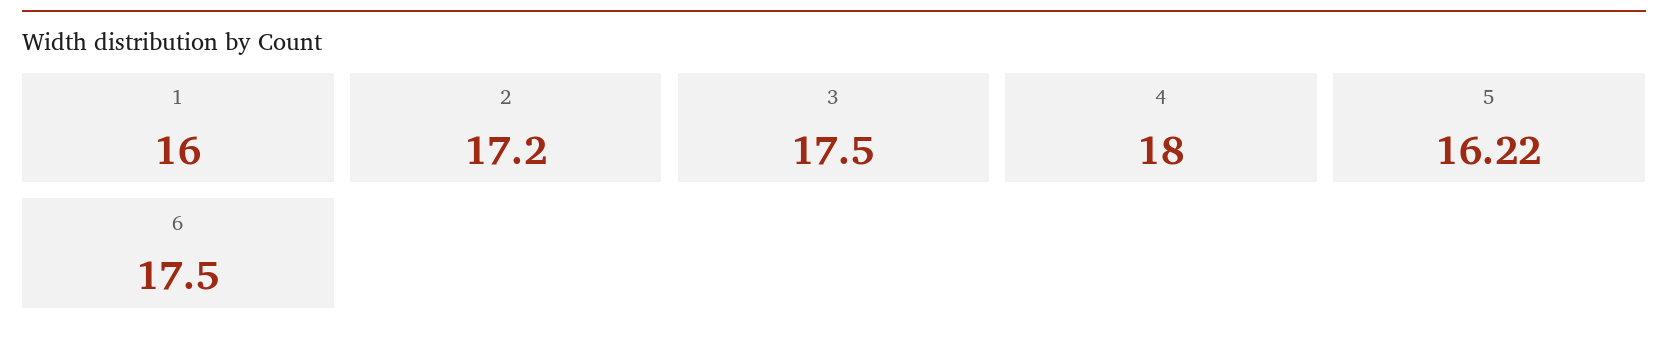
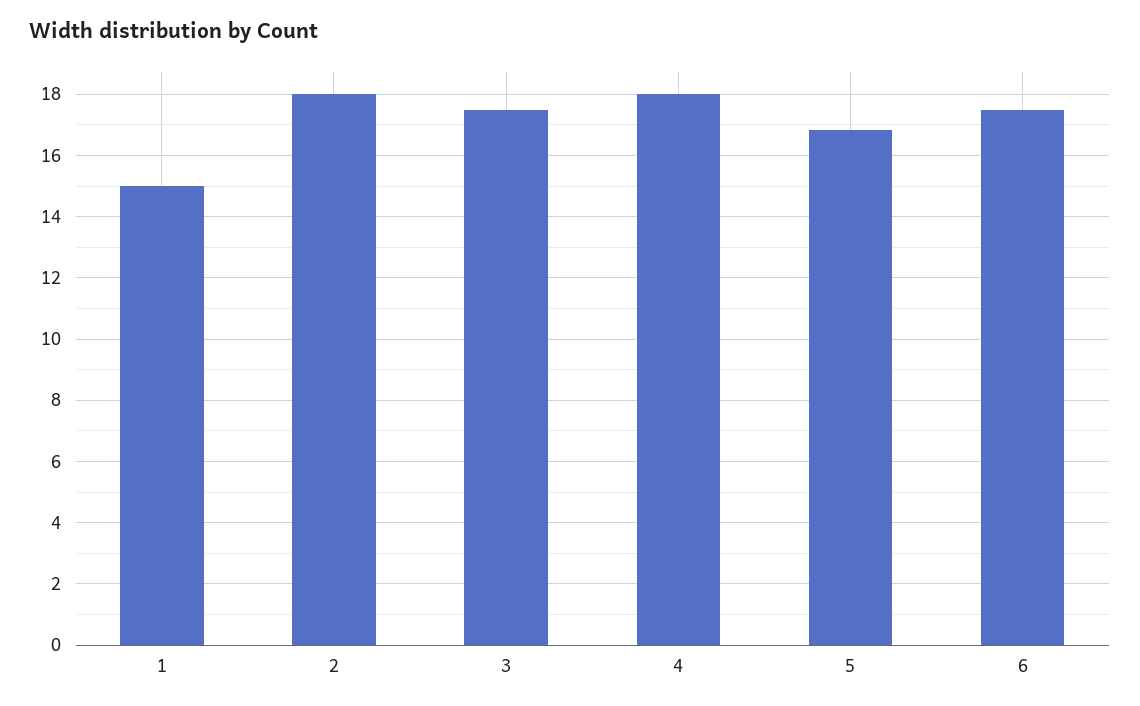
  {
-   "1": 16,
+   "1": 15,
-   "2": 17.2,
+   "2": 18,
    "3": 17.5,
    "4": 18,
-   "5": 16.22,
+   "5": 16.8,
    "6": 17.5
  }

